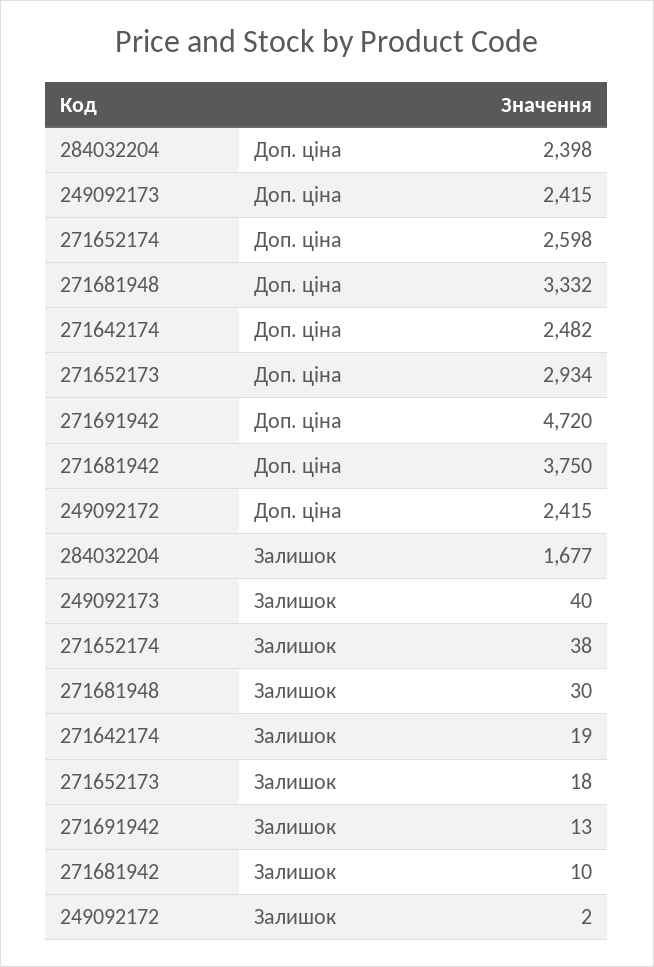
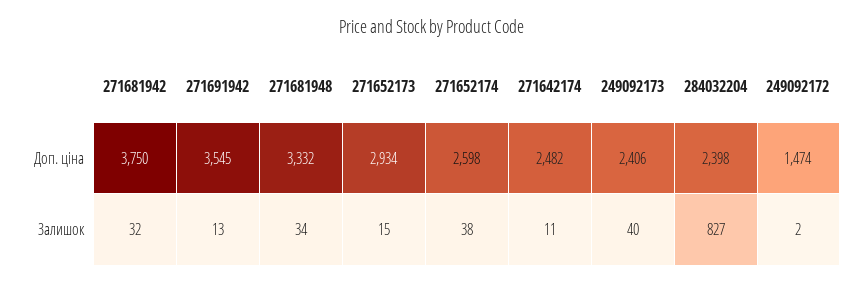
  {
    "284032204": {
      "Доп. ціна": 2398,
-     "Залишок": 1677
+     "Залишок": 827
    },
    "249092173": {
-     "Доп. ціна": 2415,
+     "Доп. ціна": 2406,
      "Залишок": 40
    },
    "271652174": {
      "Доп. ціна": 2598,
      "Залишок": 38
    },
    "271681948": {
      "Доп. ціна": 3332,
-     "Залишок": 30
+     "Залишок": 34
    },
    "271642174": {
      "Доп. ціна": 2482,
-     "Залишок": 19
+     "Залишок": 11
    },
    "271652173": {
      "Доп. ціна": 2934,
-     "Залишок": 18
+     "Залишок": 15
    },
    "271691942": {
-     "Доп. ціна": 4720,
+     "Доп. ціна": 3545,
      "Залишок": 13
    },
    "271681942": {
      "Доп. ціна": 3750,
-     "Залишок": 10
+     "Залишок": 32
    },
    "249092172": {
-     "Доп. ціна": 2415,
+     "Доп. ціна": 1474,
      "Залишок": 2
    }
  }

